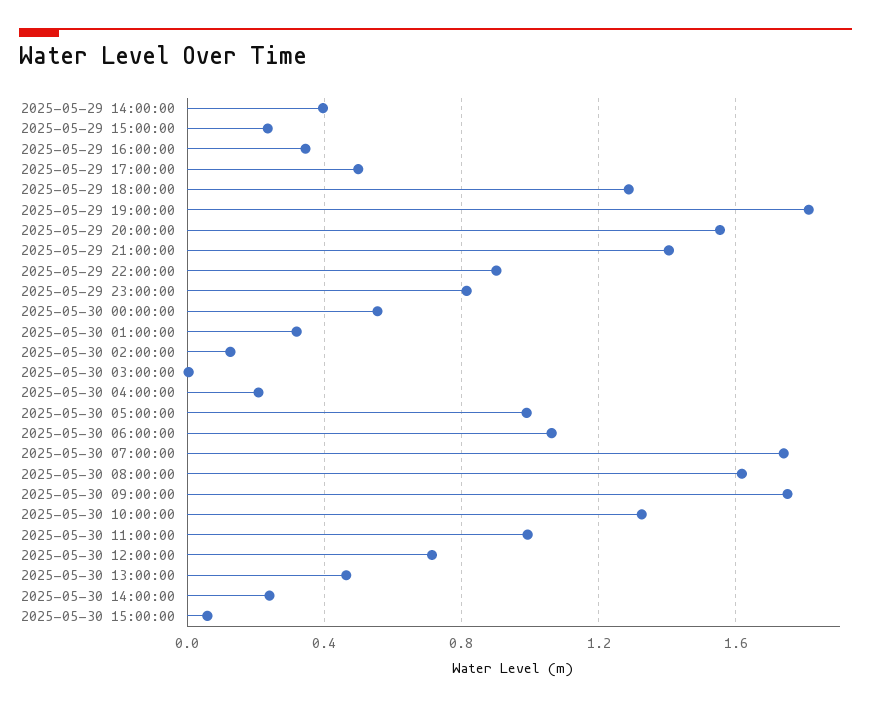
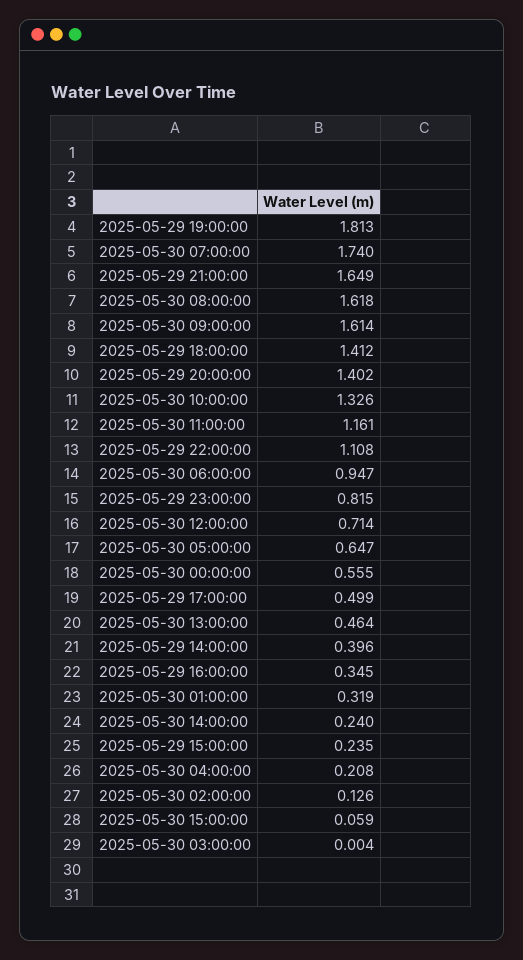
  {
    "2025-05-29 14:00:00": 0.396,
    "2025-05-29 15:00:00": 0.235,
    "2025-05-29 16:00:00": 0.345,
    "2025-05-29 17:00:00": 0.499,
-   "2025-05-29 18:00:00": 1.3,
+   "2025-05-29 18:00:00": 1.412,
    "2025-05-29 19:00:00": 1.813,
-   "2025-05-29 20:00:00": 1.55,
+   "2025-05-29 20:00:00": 1.402,
-   "2025-05-29 21:00:00": 1.4,
+   "2025-05-29 21:00:00": 1.649,
-   "2025-05-29 22:00:00": 0.9,
+   "2025-05-29 22:00:00": 1.108,
    "2025-05-29 23:00:00": 0.815,
    "2025-05-30 00:00:00": 0.555,
    "2025-05-30 01:00:00": 0.319,
    "2025-05-30 02:00:00": 0.126,
    "2025-05-30 03:00:00": 0.004,
    "2025-05-30 04:00:00": 0.208,
-   "2025-05-30 05:00:00": 1,
+   "2025-05-30 05:00:00": 0.647,
-   "2025-05-30 06:00:00": 1.05,
+   "2025-05-30 06:00:00": 0.947,
    "2025-05-30 07:00:00": 1.74,
    "2025-05-30 08:00:00": 1.618,
-   "2025-05-30 09:00:00": 1.75,
+   "2025-05-30 09:00:00": 1.614,
    "2025-05-30 10:00:00": 1.326,
-   "2025-05-30 11:00:00": 1,
+   "2025-05-30 11:00:00": 1.161,
    "2025-05-30 12:00:00": 0.714,
    "2025-05-30 13:00:00": 0.464,
    "2025-05-30 14:00:00": 0.24,
    "2025-05-30 15:00:00": 0.059
  }

